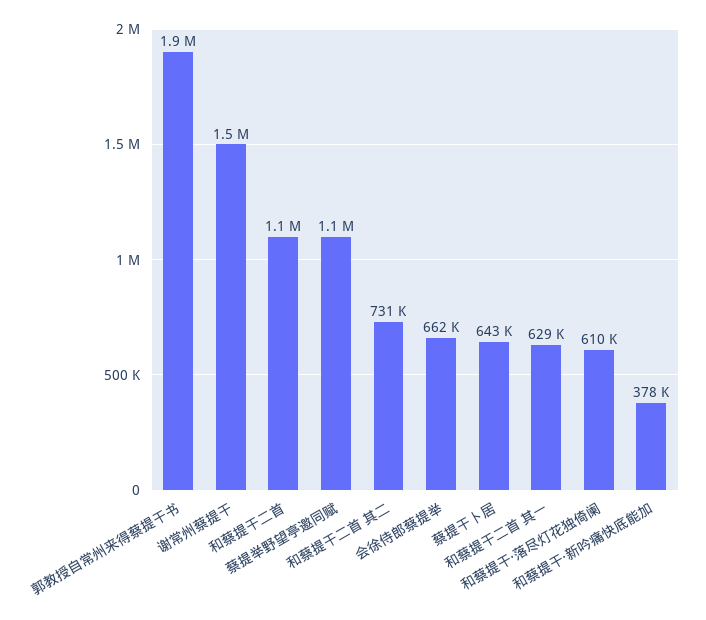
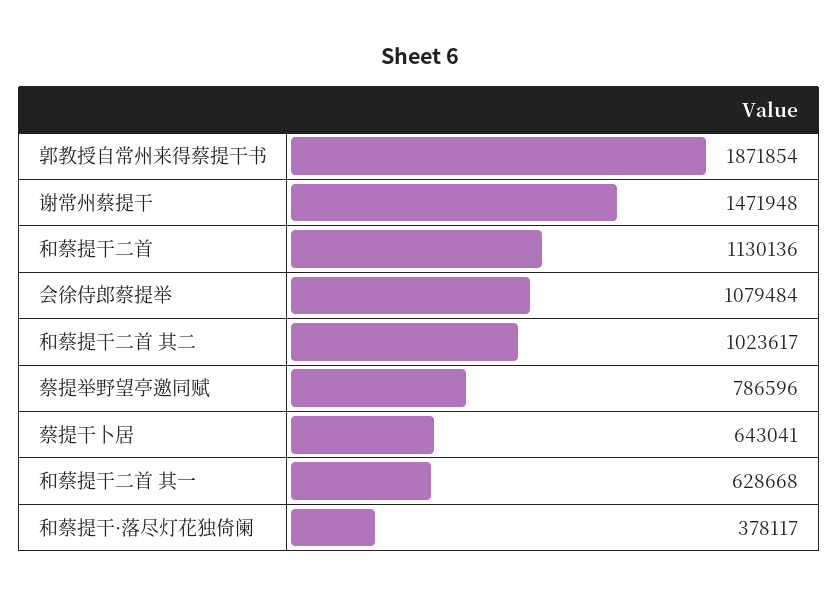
  {
    "郭教授自常州来得蔡提干书": 1871854,
    "谢常州蔡提干": 1471948,
    "和蔡提干二首": 1130136,
-   "蔡提举野望亭邀同赋": 1100000,
+   "蔡提举野望亭邀同赋": 786596,
-   "和蔡提干二首 其二": 731000,
+   "和蔡提干二首 其二": 1023617,
-   "会徐侍郎蔡提举": 662000,
+   "会徐侍郎蔡提举": 1079484,
    "蔡提干卜居": 643041,
    "和蔡提干二首 其一": 628668,
-   "和蔡提干·落尽灯花独倚阑": 610000,
+   "和蔡提干·落尽灯花独倚阑": 378117
-   "和蔡提干·新吟痛快底能加": 378000
  }

